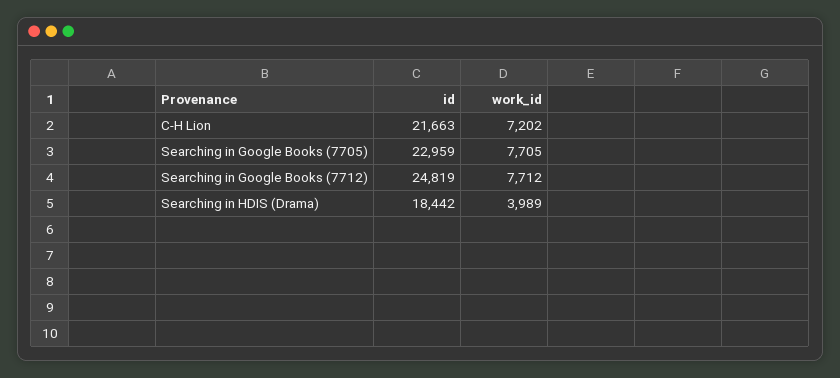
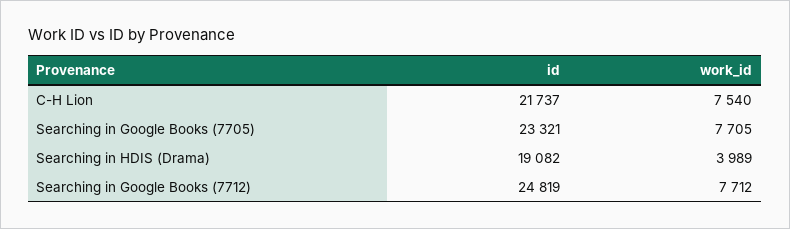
  {
    "id": {
-     "C-H Lion": 21663,
+     "C-H Lion": 21737,
-     "Searching in Google Books (7705)": 22959,
+     "Searching in Google Books (7705)": 23321,
      "Searching in Google Books (7712)": 24819,
-     "Searching in HDIS (Drama)": 18442
+     "Searching in HDIS (Drama)": 19082
    },
    "work_id": {
-     "C-H Lion": 7202,
+     "C-H Lion": 7540,
      "Searching in Google Books (7705)": 7705,
      "Searching in Google Books (7712)": 7712,
      "Searching in HDIS (Drama)": 3989
    }
  }

